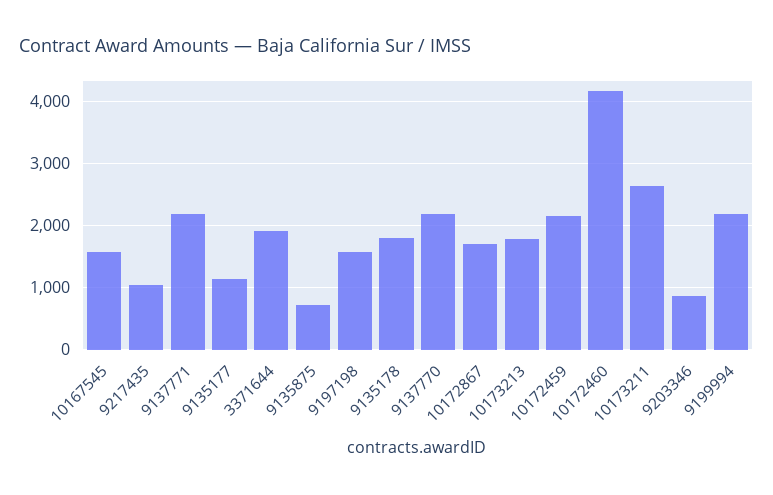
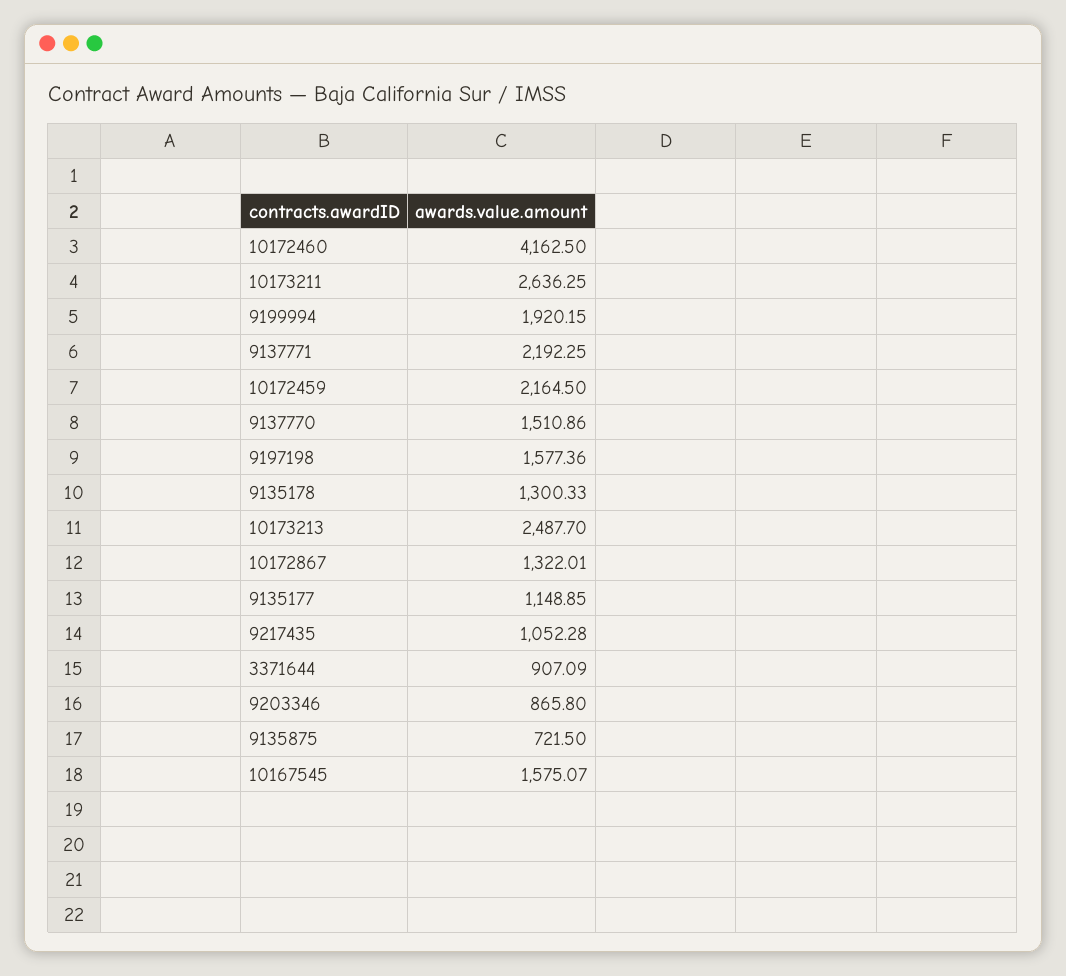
  {
    "10167545": 1575.07,
    "9217435": 1052.28,
    "9137771": 2192.25,
    "9135177": 1148.85,
-   "3371644": 1900,
+   "3371644": 907.09,
    "9135875": 721.5,
    "9197198": 1577.36,
-   "9135178": 1800,
+   "9135178": 1300.33,
-   "9137770": 2200,
+   "9137770": 1510.86,
-   "10172867": 1700,
+   "10172867": 1322.01,
-   "10173213": 1800,
+   "10173213": 2487.7,
    "10172459": 2164.5,
    "10172460": 4162.5,
    "10173211": 2636.25,
    "9203346": 865.8,
-   "9199994": 2200
+   "9199994": 1920.15
  }

